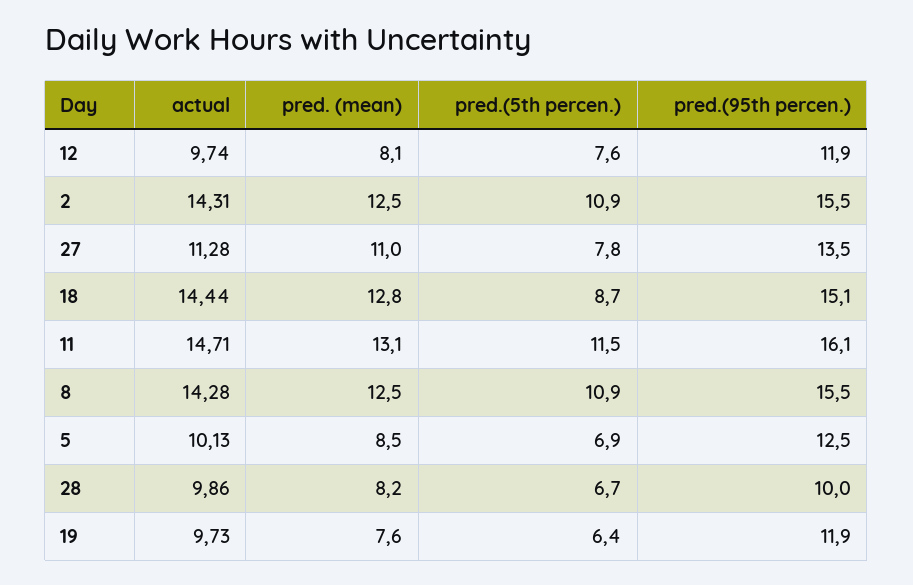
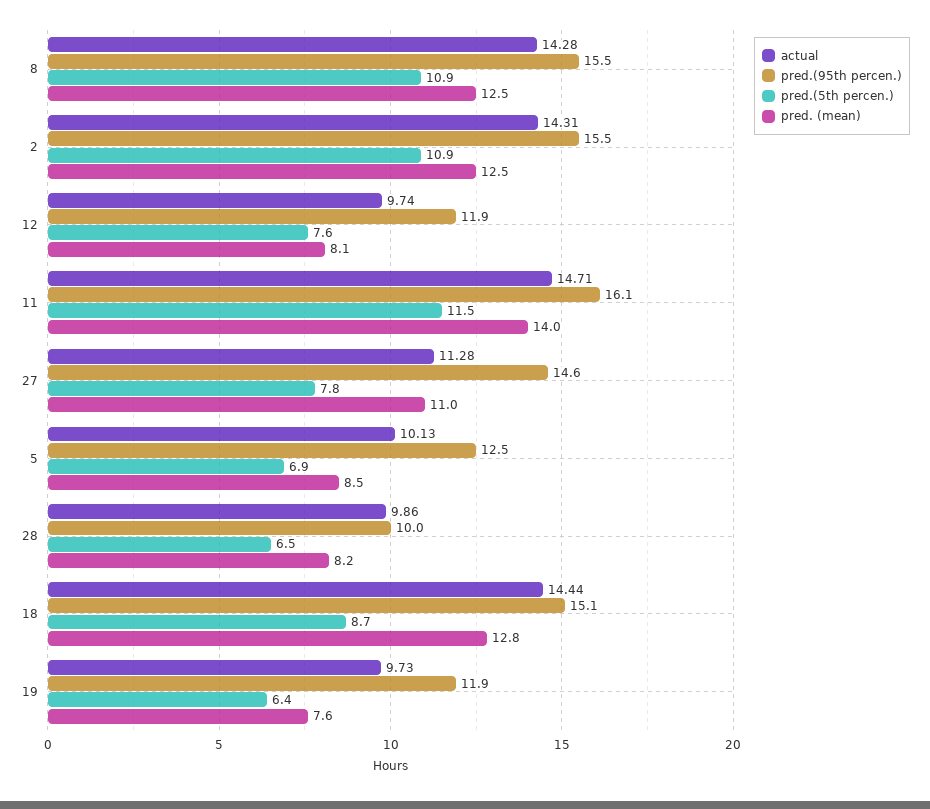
  {
    "actual": {
      "12": 9.74,
      "2": 14.31,
      "27": 11.28,
      "18": 14.44,
      "11": 14.71,
      "8": 14.28,
      "5": 10.13,
      "28": 9.86,
      "19": 9.73
    },
    "pred. (mean)": {
      "12": 8.1,
      "2": 12.5,
      "27": 11,
      "18": 12.8,
-     "11": 13.1,
+     "11": 14,
      "8": 12.5,
      "5": 8.5,
      "28": 8.2,
      "19": 7.6
    },
    "pred.(5th percen.)": {
      "12": 7.6,
      "2": 10.9,
      "27": 7.8,
      "18": 8.7,
      "11": 11.5,
      "8": 10.9,
      "5": 6.9,
-     "28": 6.7,
+     "28": 6.5,
      "19": 6.4
    },
    "pred.(95th percen.)": {
      "12": 11.9,
      "2": 15.5,
-     "27": 13.5,
+     "27": 14.6,
      "18": 15.1,
      "11": 16.1,
      "8": 15.5,
      "5": 12.5,
      "28": 10,
      "19": 11.9
    }
  }

